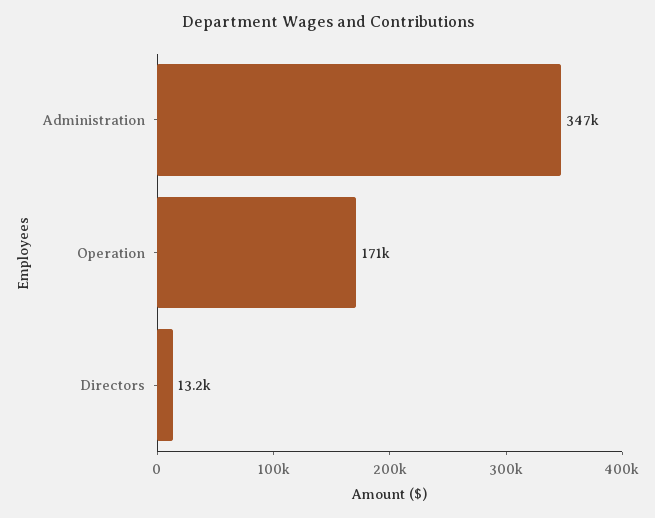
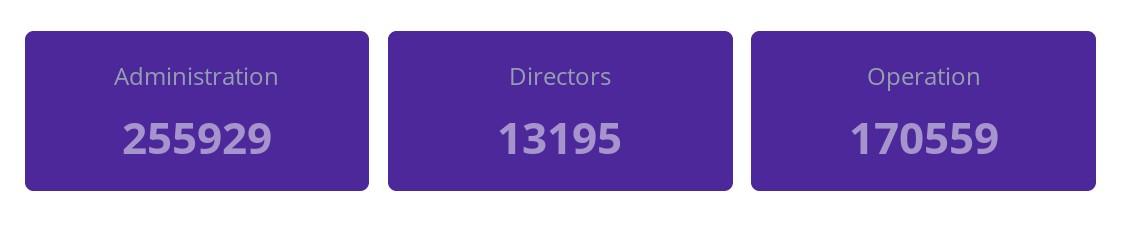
  {
-   "Administration": 347000,
+   "Administration": 255929,
    "Operation": 170559,
    "Directors": 13195
  }

